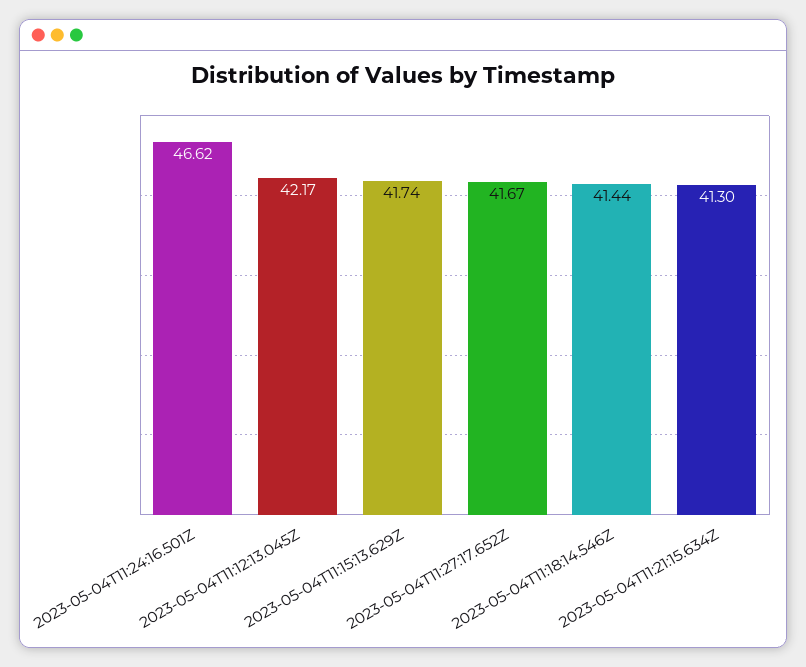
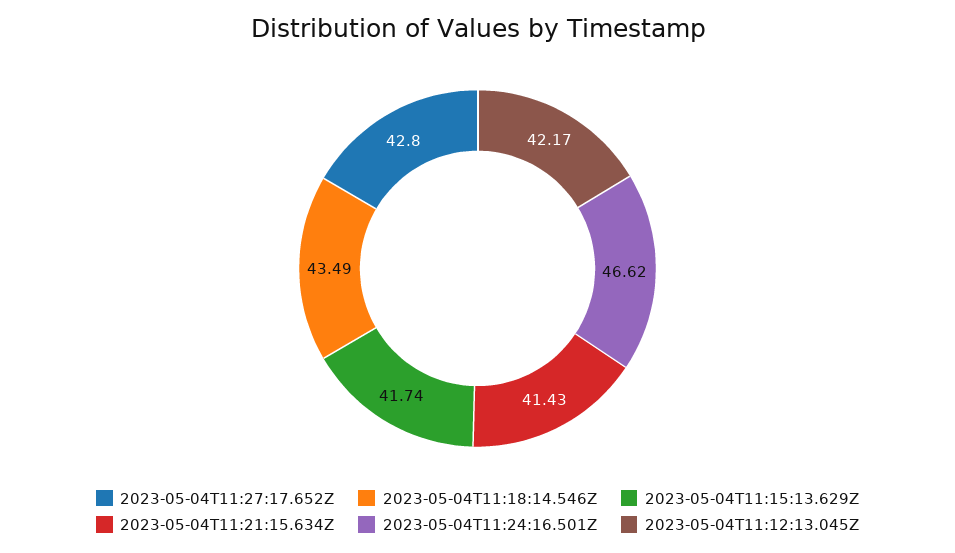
  {
    "2023-05-04T11:24:16.501Z": 46.62,
    "2023-05-04T11:12:13.045Z": 42.17,
    "2023-05-04T11:15:13.629Z": 41.74,
-   "2023-05-04T11:27:17.652Z": 41.67,
+   "2023-05-04T11:27:17.652Z": 42.8,
-   "2023-05-04T11:18:14.546Z": 41.44,
+   "2023-05-04T11:18:14.546Z": 43.49,
-   "2023-05-04T11:21:15.634Z": 41.3
+   "2023-05-04T11:21:15.634Z": 41.43
  }

